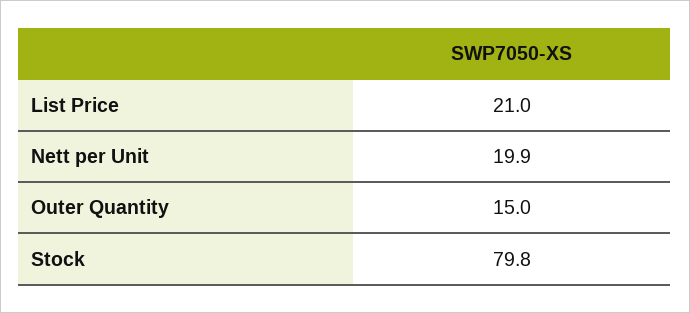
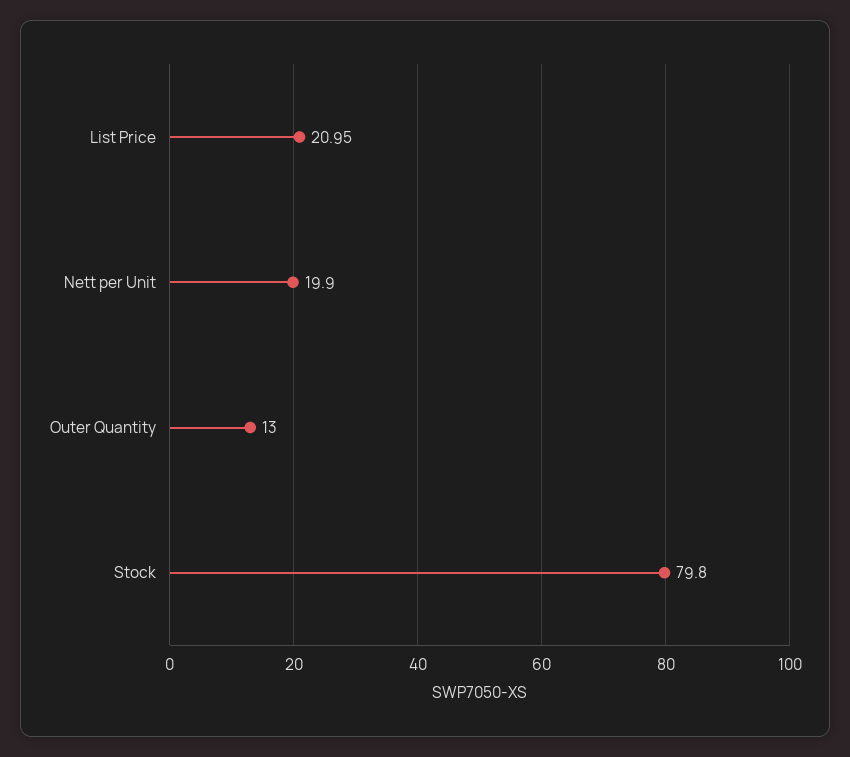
  {
    "List Price": 20.95,
    "Nett per Unit": 19.9,
-   "Outer Quantity": 15,
+   "Outer Quantity": 13,
    "Stock": 79.8
  }

